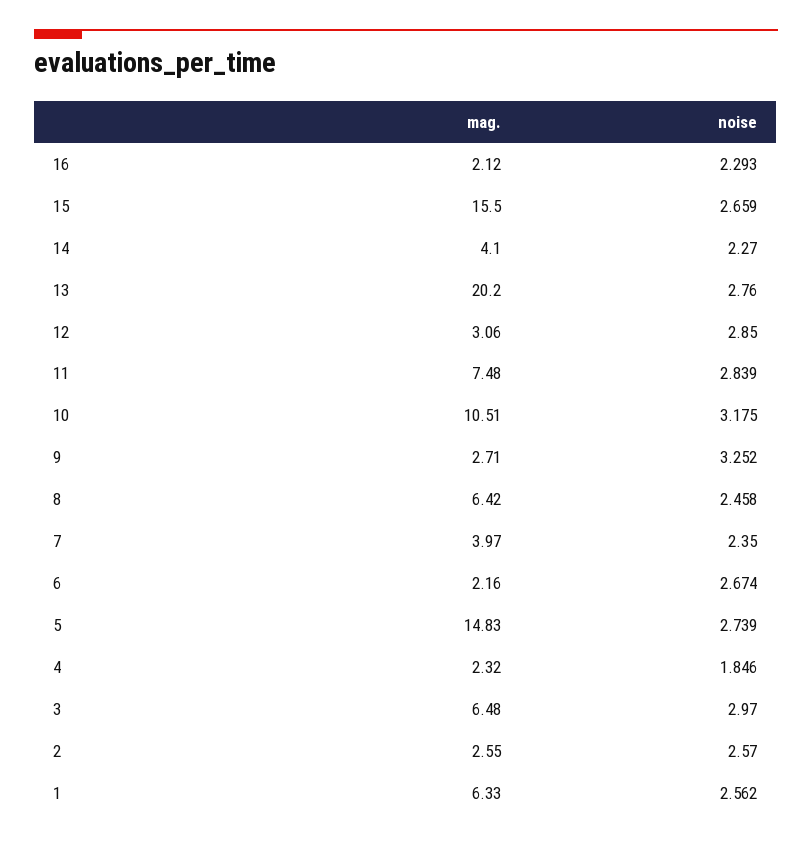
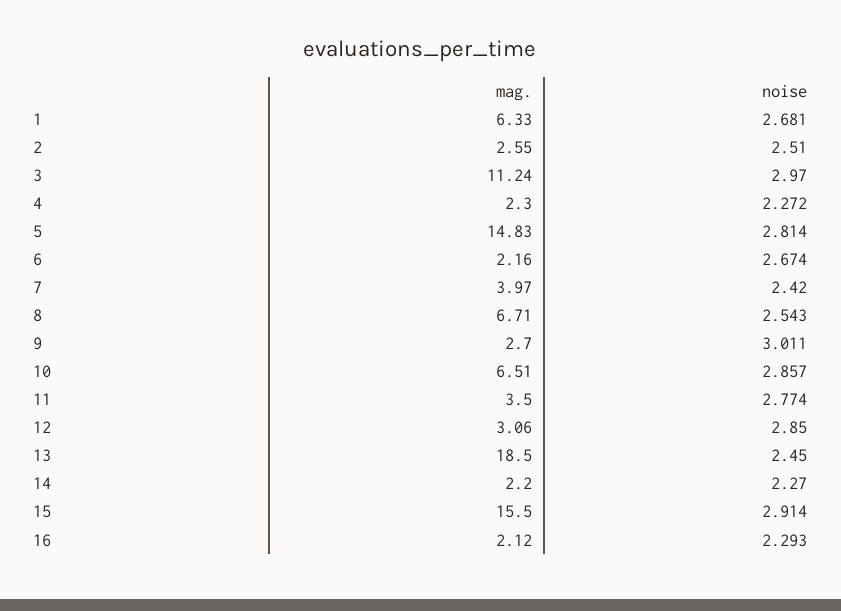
  {
    "mag.": {
      "16": 2.12,
      "15": 15.5,
-     "14": 4.1,
+     "14": 2.2,
-     "13": 20.2,
+     "13": 18.5,
      "12": 3.06,
-     "11": 7.48,
+     "11": 3.5,
-     "10": 10.51,
+     "10": 6.51,
-     "9": 2.71,
+     "9": 2.7,
-     "8": 6.42,
+     "8": 6.71,
      "7": 3.97,
      "6": 2.16,
      "5": 14.83,
-     "4": 2.32,
+     "4": 2.3,
-     "3": 6.48,
+     "3": 11.24,
      "2": 2.55,
      "1": 6.33
    },
    "noise": {
      "16": 2.293,
-     "15": 2.659,
+     "15": 2.914,
      "14": 2.27,
-     "13": 2.76,
+     "13": 2.45,
      "12": 2.85,
-     "11": 2.839,
+     "11": 2.774,
-     "10": 3.175,
+     "10": 2.857,
-     "9": 3.252,
+     "9": 3.011,
-     "8": 2.458,
+     "8": 2.543,
-     "7": 2.35,
+     "7": 2.42,
      "6": 2.674,
-     "5": 2.739,
+     "5": 2.814,
-     "4": 1.846,
+     "4": 2.272,
      "3": 2.97,
-     "2": 2.57,
+     "2": 2.51,
-     "1": 2.562
+     "1": 2.681
    }
  }

